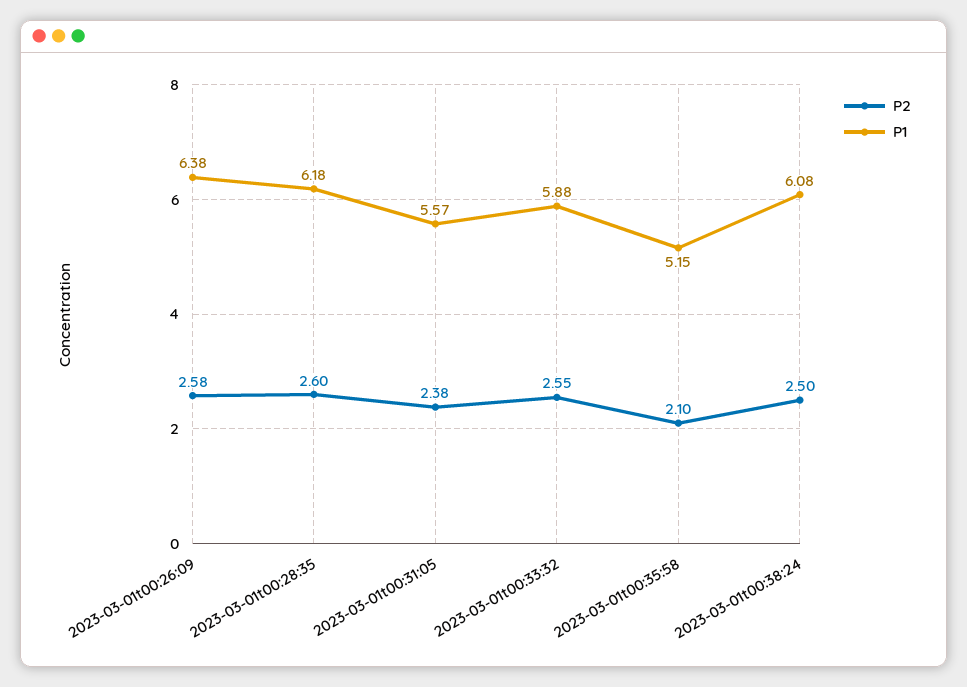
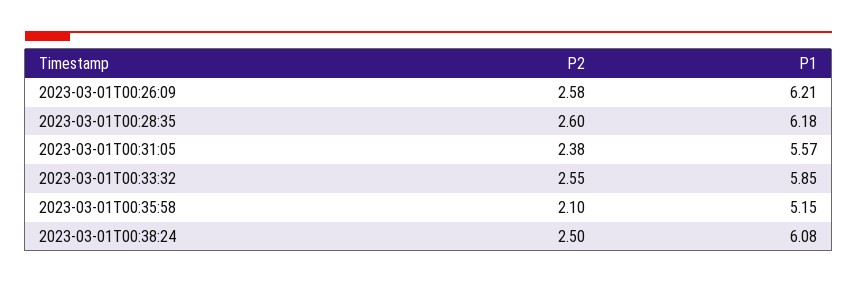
  {
    "P2": {
      "2023-03-01t00:26:09": 2.58,
      "2023-03-01t00:28:35": 2.6,
      "2023-03-01t00:31:05": 2.38,
      "2023-03-01t00:33:32": 2.55,
      "2023-03-01t00:35:58": 2.1,
      "2023-03-01t00:38:24": 2.5
    },
    "P1": {
-     "2023-03-01t00:26:09": 6.38,
+     "2023-03-01t00:26:09": 6.21,
      "2023-03-01t00:28:35": 6.18,
      "2023-03-01t00:31:05": 5.57,
-     "2023-03-01t00:33:32": 5.88,
+     "2023-03-01t00:33:32": 5.85,
      "2023-03-01t00:35:58": 5.15,
      "2023-03-01t00:38:24": 6.08
    }
  }

